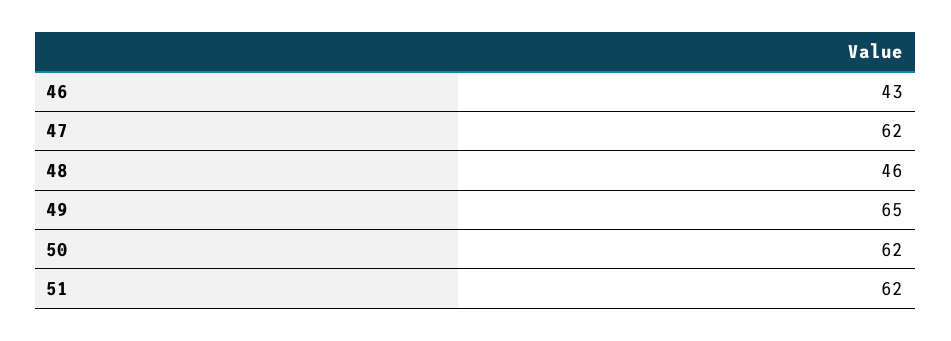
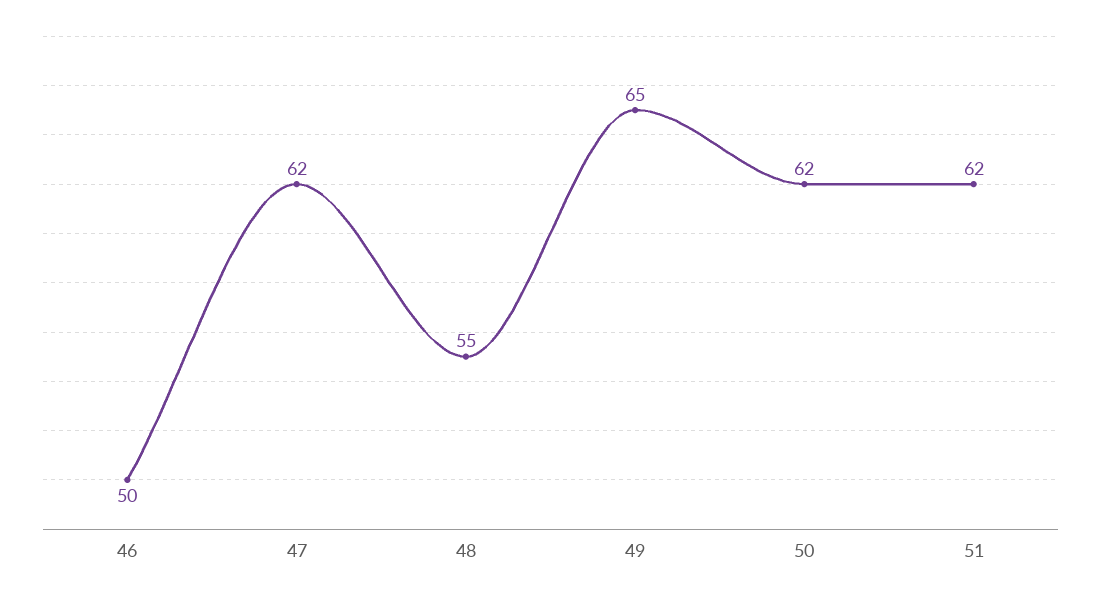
  {
-   "46": 43,
+   "46": 50,
    "47": 62,
-   "48": 46,
+   "48": 55,
    "49": 65,
    "50": 62,
    "51": 62
  }

